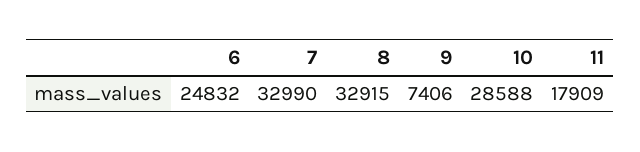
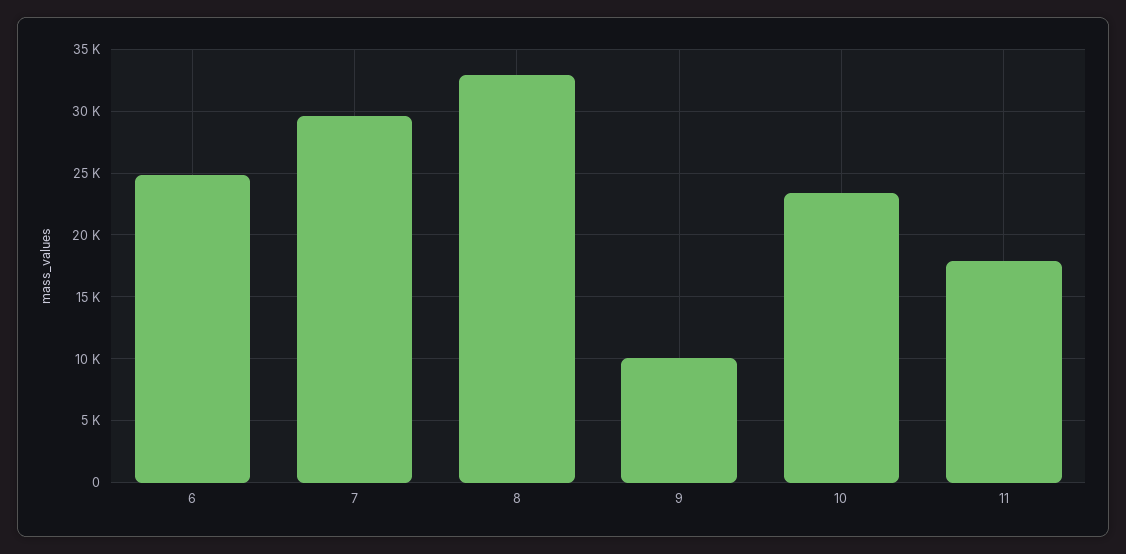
  {
    "6": 24832,
-   "7": 32990,
+   "7": 29500,
    "8": 32915,
-   "9": 7406,
+   "9": 10000,
-   "10": 28588,
+   "10": 23500,
    "11": 17909
  }

